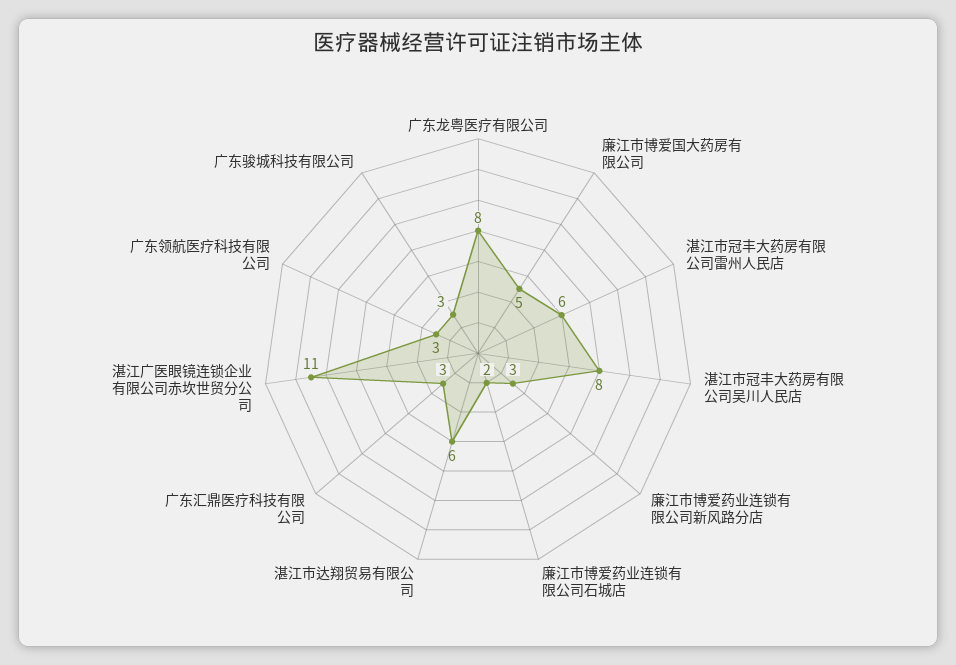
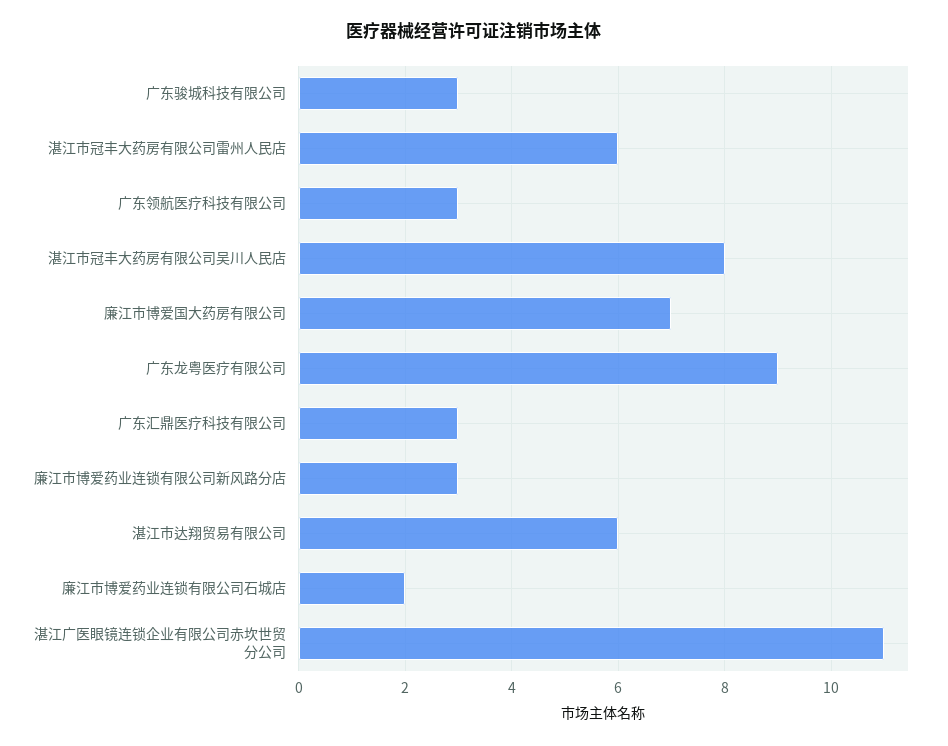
  {
-   "广东龙粤医疗有限公司": 8,
+   "广东龙粤医疗有限公司": 9,
-   "廉江市博爱国大药房有限公司": 5,
+   "廉江市博爱国大药房有限公司": 7,
    "湛江市冠丰大药房有限公司雷州人民店": 6,
    "湛江市冠丰大药房有限公司吴川人民店": 8,
    "廉江市博爱药业连锁有限公司新风路分店": 3,
    "廉江市博爱药业连锁有限公司石城店": 2,
    "湛江市达翔贸易有限公司": 6,
    "广东汇鼎医疗科技有限公司": 3,
    "湛江广医眼镜连锁企业有限公司赤坎世贸分公司": 11,
    "广东领航医疗科技有限公司": 3,
    "广东骏城科技有限公司": 3
  }

